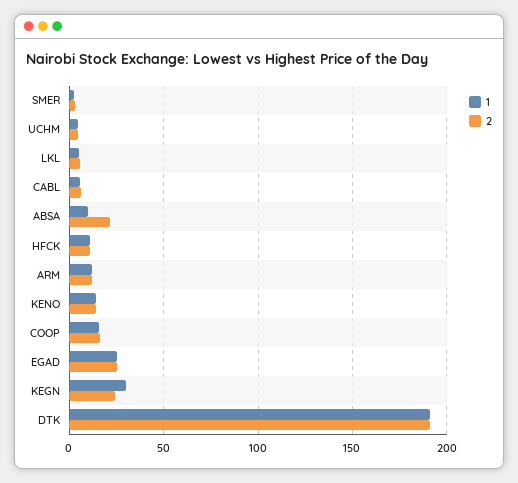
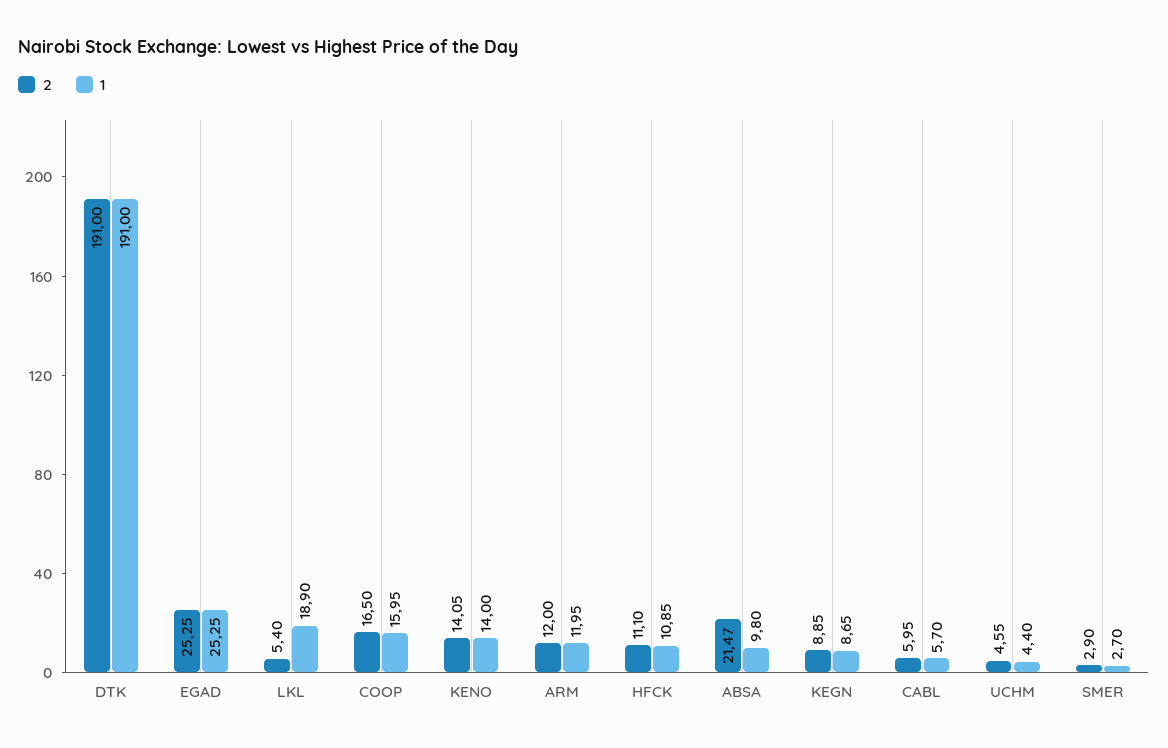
  {
    "1": {
      "SMER": 2.7,
      "UCHM": 4.4,
-     "LKL": 5,
+     "LKL": 18.9,
      "CABL": 5.7,
      "ABSA": 9.8,
      "HFCK": 10.85,
      "ARM": 11.95,
      "KENO": 14,
      "COOP": 15.95,
      "EGAD": 25.25,
-     "KEGN": 30,
+     "KEGN": 8.65,
      "DTK": 191
    },
    "2": {
      "SMER": 2.9,
      "UCHM": 4.55,
      "LKL": 5.4,
      "CABL": 5.95,
      "ABSA": 21.47,
      "HFCK": 11.1,
      "ARM": 12,
      "KENO": 14.05,
      "COOP": 16.5,
      "EGAD": 25.25,
-     "KEGN": 25,
+     "KEGN": 8.85,
      "DTK": 191
    }
  }

